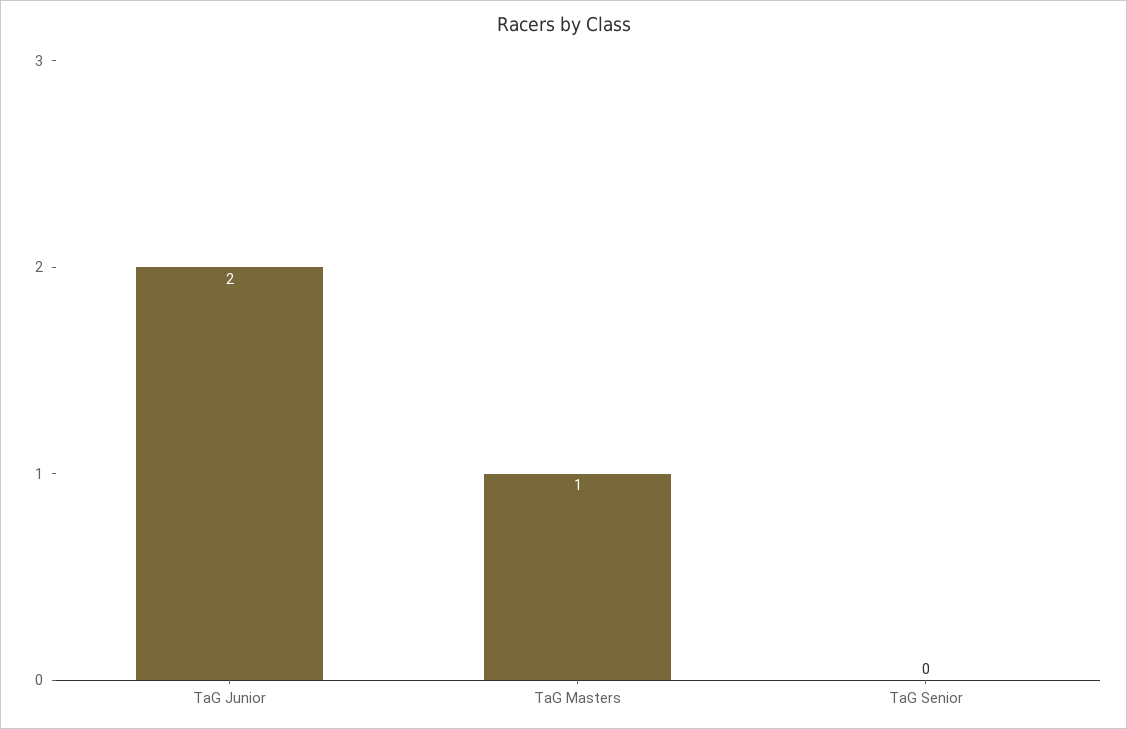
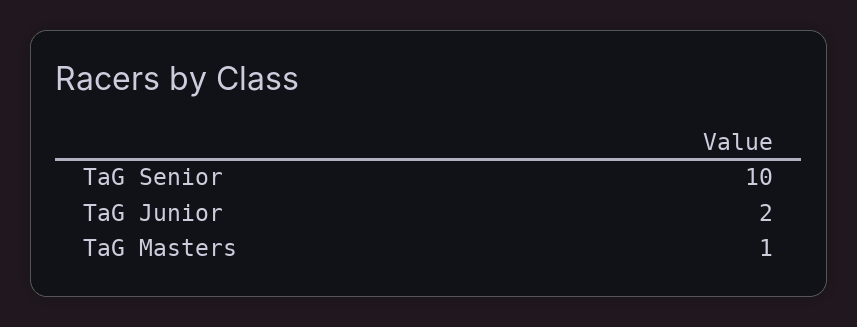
  {
    "TaG Junior": 2,
    "TaG Masters": 1,
-   "TaG Senior": 0
+   "TaG Senior": 10
  }

